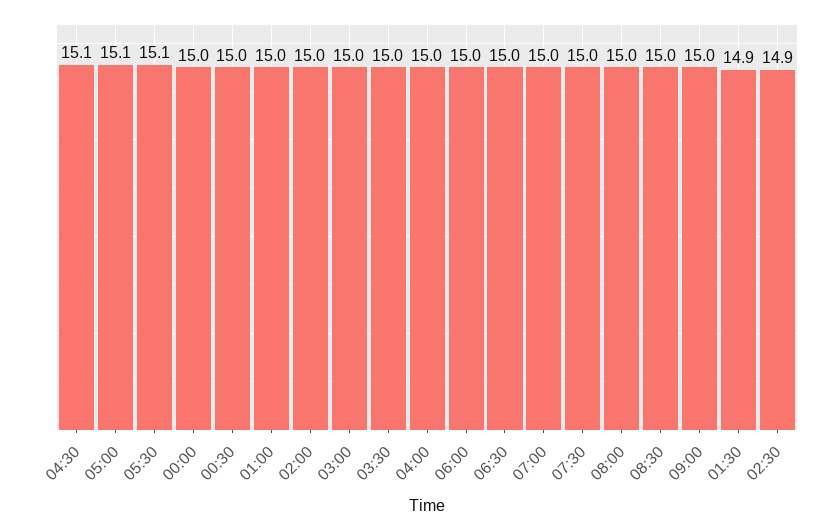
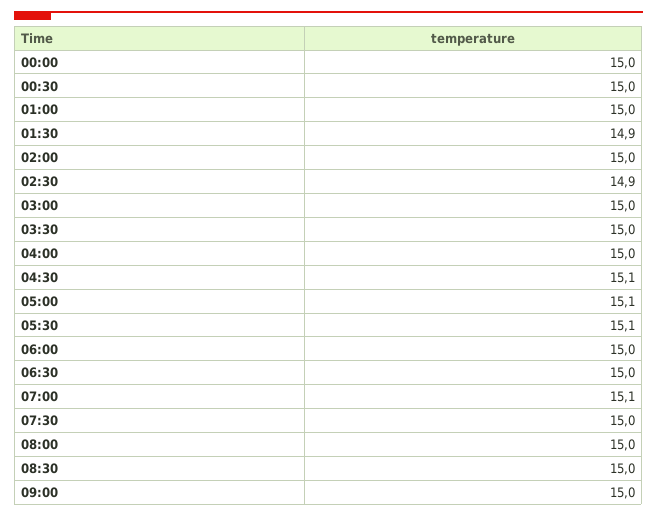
  {
    "04:30": 15.1,
    "05:00": 15.1,
    "05:30": 15.1,
    "00:00": 15,
    "00:30": 15,
    "01:00": 15,
    "02:00": 15,
    "03:00": 15,
    "03:30": 15,
    "04:00": 15,
    "06:00": 15,
    "06:30": 15,
-   "07:00": 15,
+   "07:00": 15.1,
    "07:30": 15,
    "08:00": 15,
    "08:30": 15,
    "09:00": 15,
    "01:30": 14.9,
    "02:30": 14.9
  }

